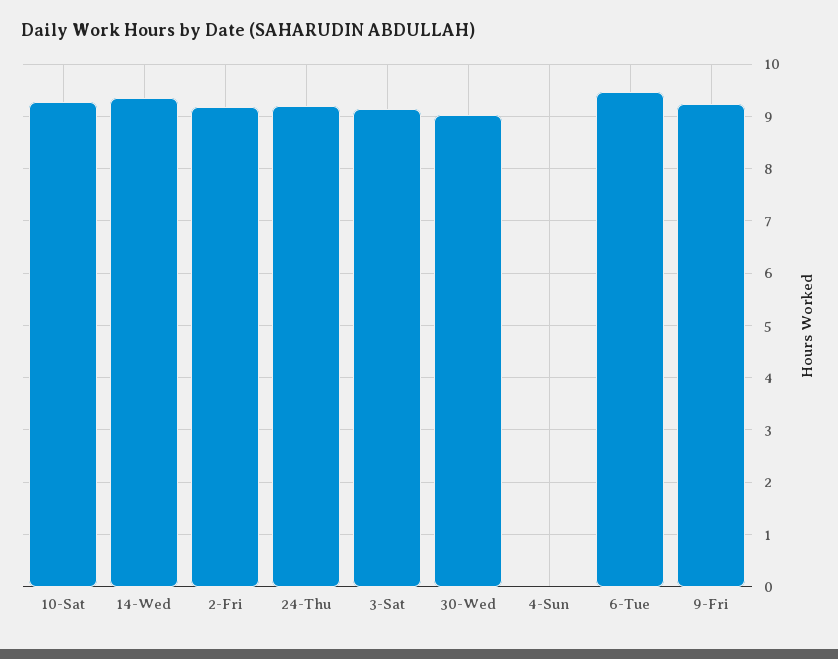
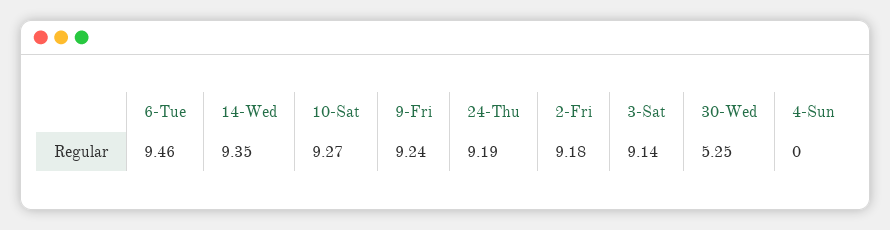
  {
    "10-Sat": 9.27,
    "14-Wed": 9.35,
    "2-Fri": 9.18,
    "24-Thu": 9.19,
    "3-Sat": 9.14,
-   "30-Wed": 9,
+   "30-Wed": 5.25,
    "4-Sun": 0,
    "6-Tue": 9.46,
    "9-Fri": 9.24
  }

